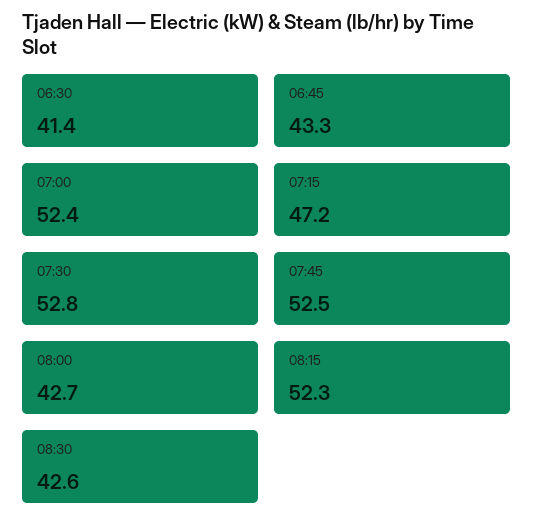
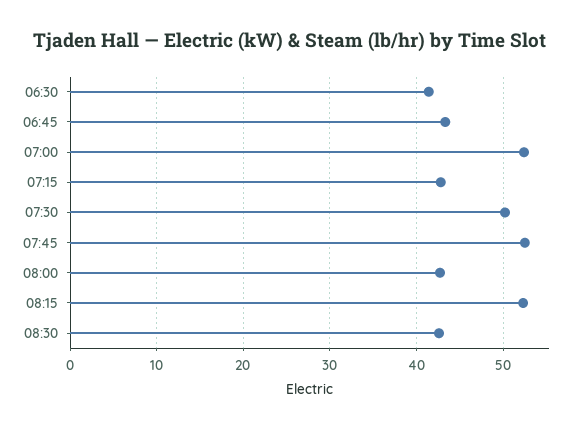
  {
    "06:30": 41.4,
    "06:45": 43.3,
    "07:00": 52.4,
-   "07:15": 47.2,
+   "07:15": 43,
-   "07:30": 52.8,
+   "07:30": 50,
    "07:45": 52.5,
    "08:00": 42.7,
    "08:15": 52.3,
    "08:30": 42.6
  }

